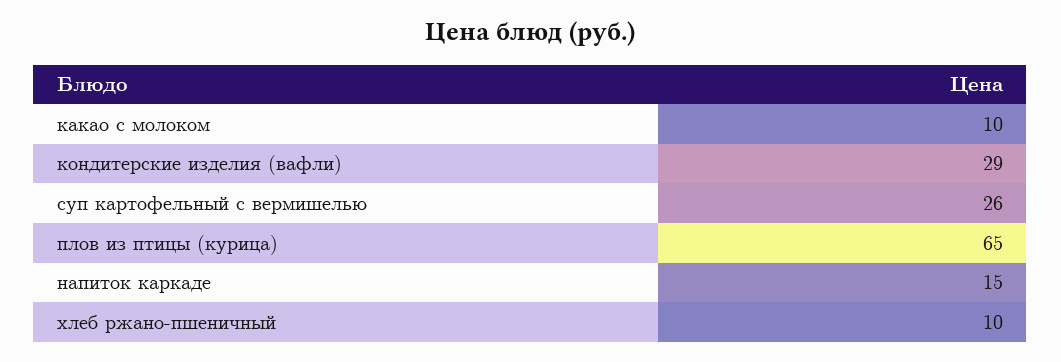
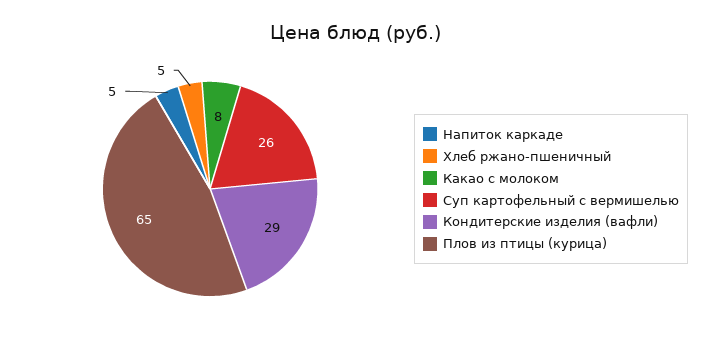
  {
-   "какао с молоком": 10,
+   "какао с молоком": 8,
    "кондитерские изделия (вафли)": 29,
    "суп картофельный с вермишелью": 26,
    "плов из птицы (курица)": 65,
-   "напиток каркаде": 15,
+   "напиток каркаде": 5,
-   "хлеб ржано-пшеничный": 10
+   "хлеб ржано-пшеничный": 5
  }

